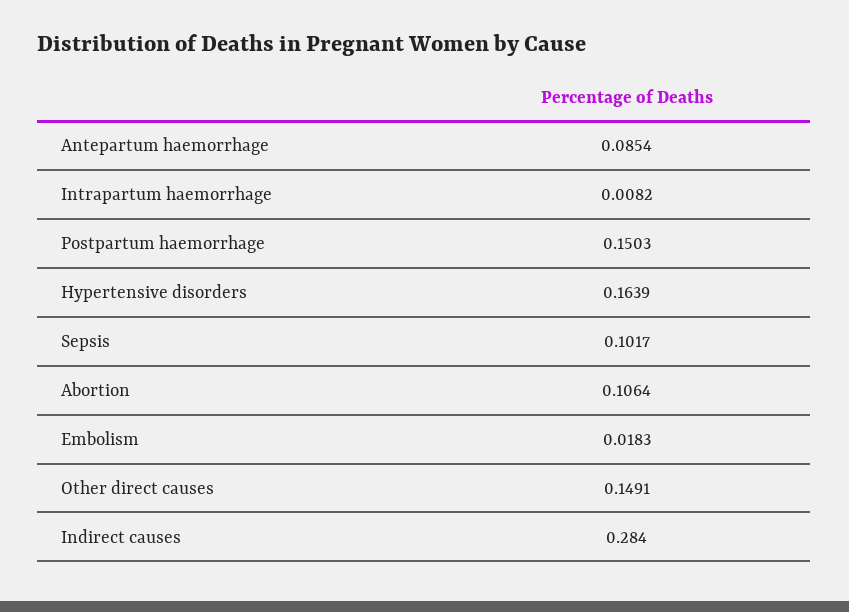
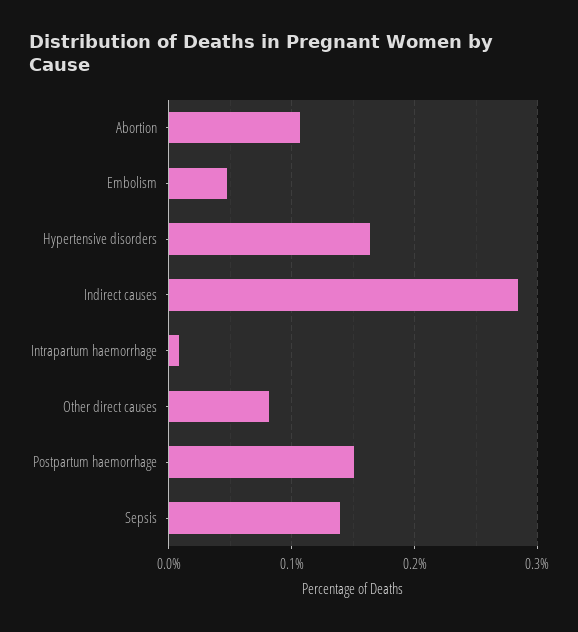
  {
-   "Antepartum haemorrhage": 0.0854,
    "Intrapartum haemorrhage": 0.0082,
    "Postpartum haemorrhage": 0.1503,
    "Hypertensive disorders": 0.1639,
-   "Sepsis": 0.1017,
+   "Sepsis": 0.14,
    "Abortion": 0.1064,
-   "Embolism": 0.0183,
+   "Embolism": 0.05,
-   "Other direct causes": 0.1491,
+   "Other direct causes": 0.08,
    "Indirect causes": 0.284
  }

